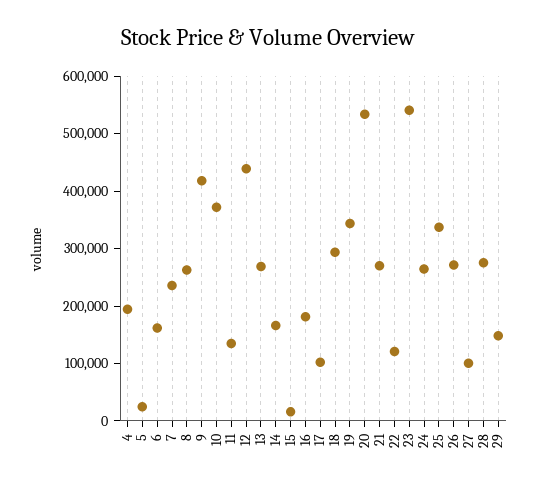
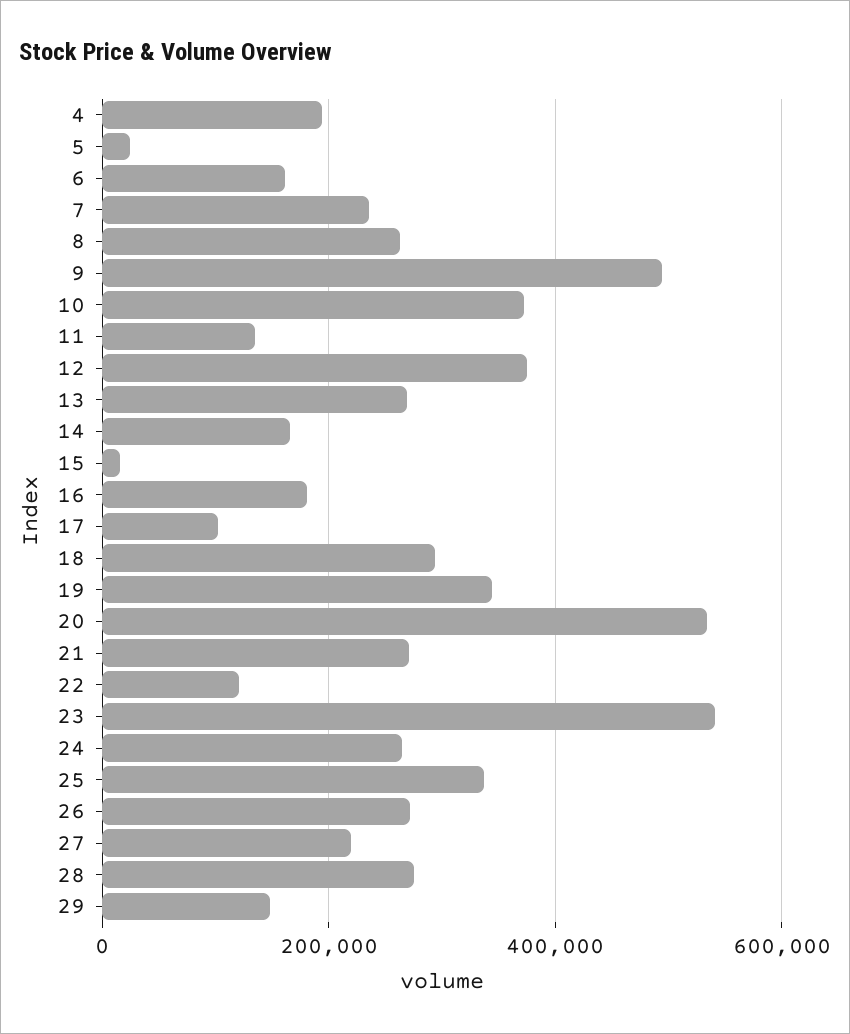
  {
    "4": 200000,
    "5": 20000,
    "6": 160000,
    "7": 240000,
    "8": 260000,
-   "9": 420000,
+   "9": 500000,
    "10": 380000,
    "11": 140000,
-   "12": 440000,
+   "12": 380000,
    "13": 260000,
    "14": 160000,
    "15": 20000,
    "16": 180000,
    "17": 100000,
    "18": 300000,
    "19": 340000,
    "20": 540000,
    "21": 280000,
    "22": 120000,
    "23": 540000,
    "24": 260000,
    "25": 340000,
    "26": 280000,
-   "27": 100000,
+   "27": 220000,
    "28": 280000,
    "29": 140000
  }

